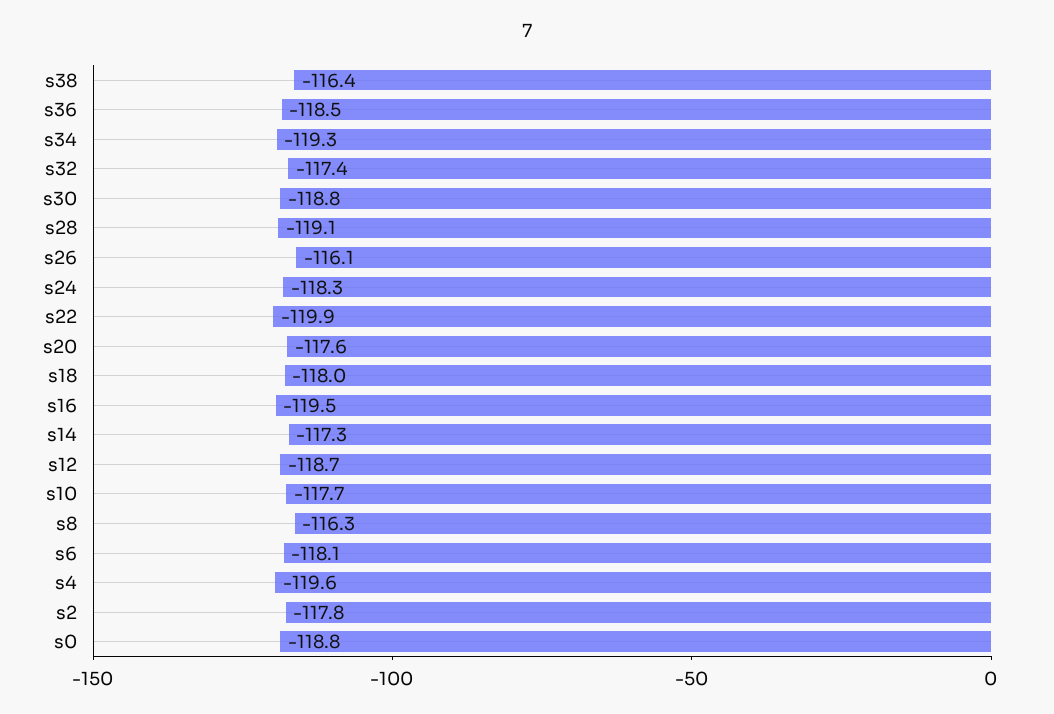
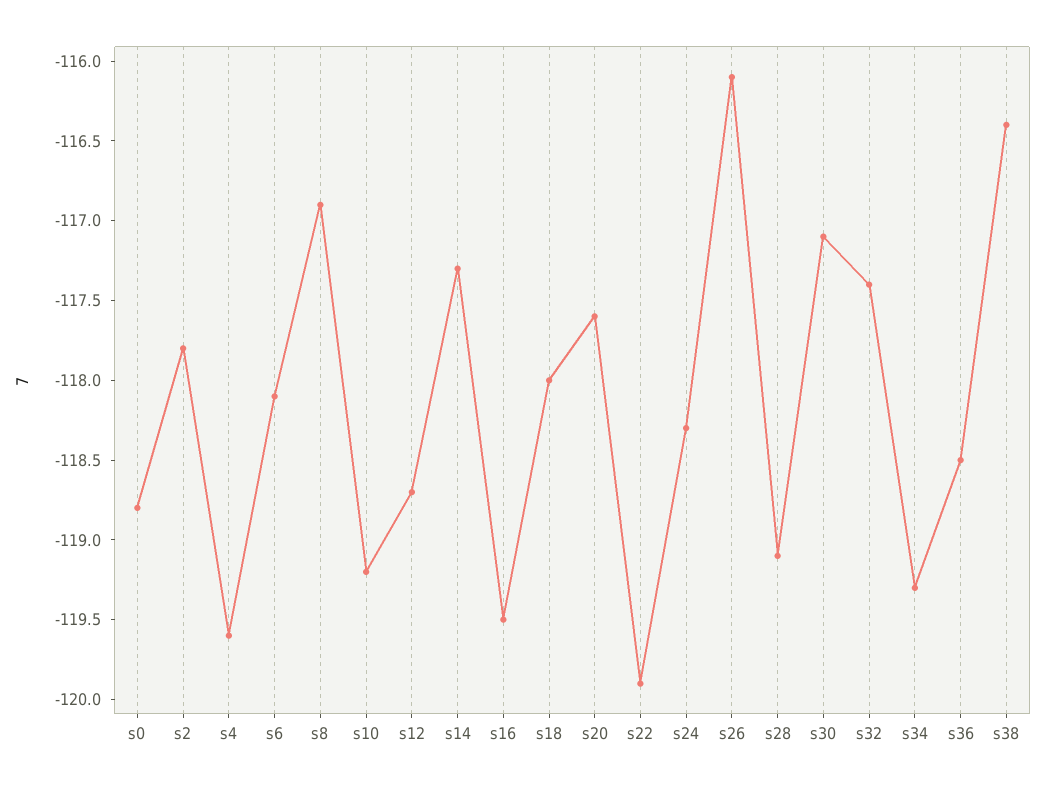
  {
    "s38": -116.4,
    "s36": -118.5,
    "s34": -119.3,
    "s32": -117.4,
-   "s30": -118.8,
+   "s30": -117.1,
    "s28": -119.1,
    "s26": -116.1,
    "s24": -118.3,
    "s22": -119.9,
    "s20": -117.6,
    "s18": -118,
    "s16": -119.5,
    "s14": -117.3,
    "s12": -118.7,
-   "s10": -117.7,
+   "s10": -119.2,
-   "s8": -116.3,
+   "s8": -116.9,
    "s6": -118.1,
    "s4": -119.6,
    "s2": -117.8,
    "s0": -118.8
  }

